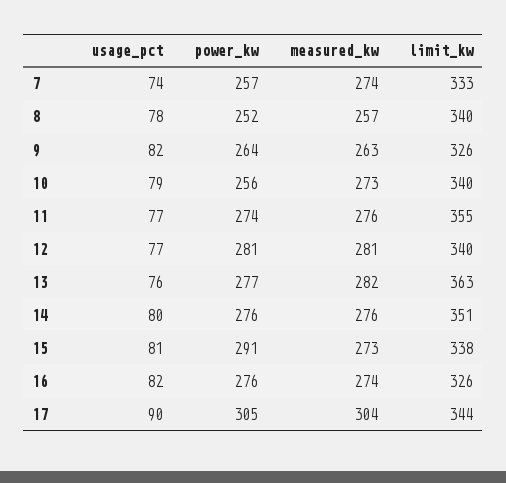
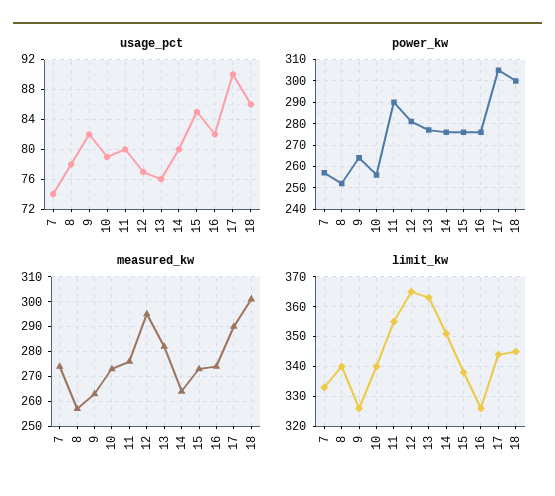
  {
    "usage_pct": {
      "7": 74,
      "8": 78,
      "9": 82,
      "10": 79,
-     "11": 77,
+     "11": 80,
      "12": 77,
      "13": 76,
      "14": 80,
-     "15": 81,
+     "15": 85,
      "16": 82,
-     "17": 90
+     "17": 90,
+     "18": 86
    },
    "power_kw": {
      "7": 257,
      "8": 252,
      "9": 264,
      "10": 256,
-     "11": 274,
+     "11": 290,
      "12": 281,
      "13": 277,
      "14": 276,
-     "15": 291,
+     "15": 275,
      "16": 276,
-     "17": 305
+     "17": 305,
+     "18": 300
    },
    "measured_kw": {
      "7": 274,
      "8": 257,
      "9": 263,
      "10": 273,
      "11": 276,
-     "12": 281,
+     "12": 295,
      "13": 282,
-     "14": 276,
+     "14": 265,
      "15": 273,
      "16": 274,
-     "17": 304
+     "17": 290,
+     "18": 300
    },
    "limit_kw": {
      "7": 333,
      "8": 340,
      "9": 326,
      "10": 340,
      "11": 355,
-     "12": 340,
+     "12": 365,
      "13": 363,
      "14": 351,
      "15": 338,
      "16": 326,
-     "17": 344
+     "17": 344,
+     "18": 345
    }
  }

